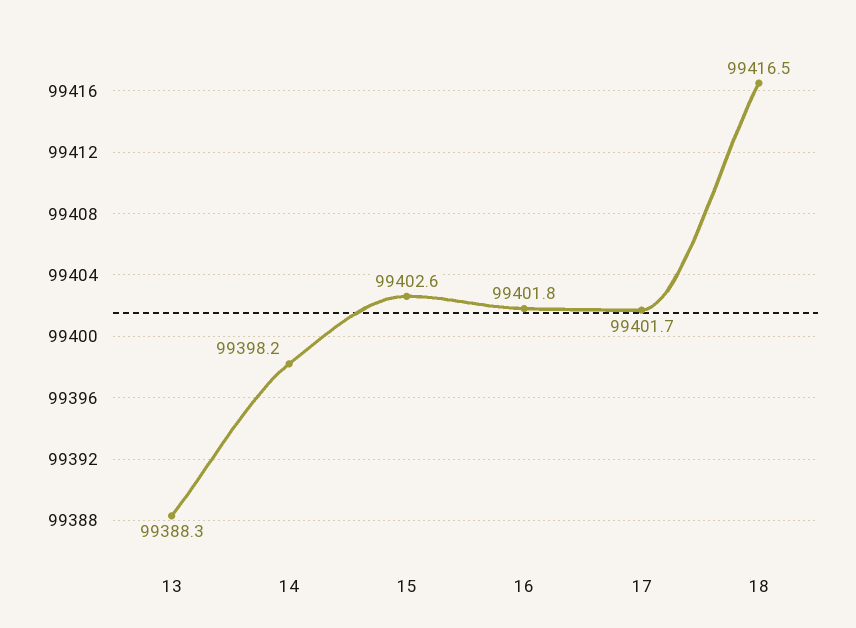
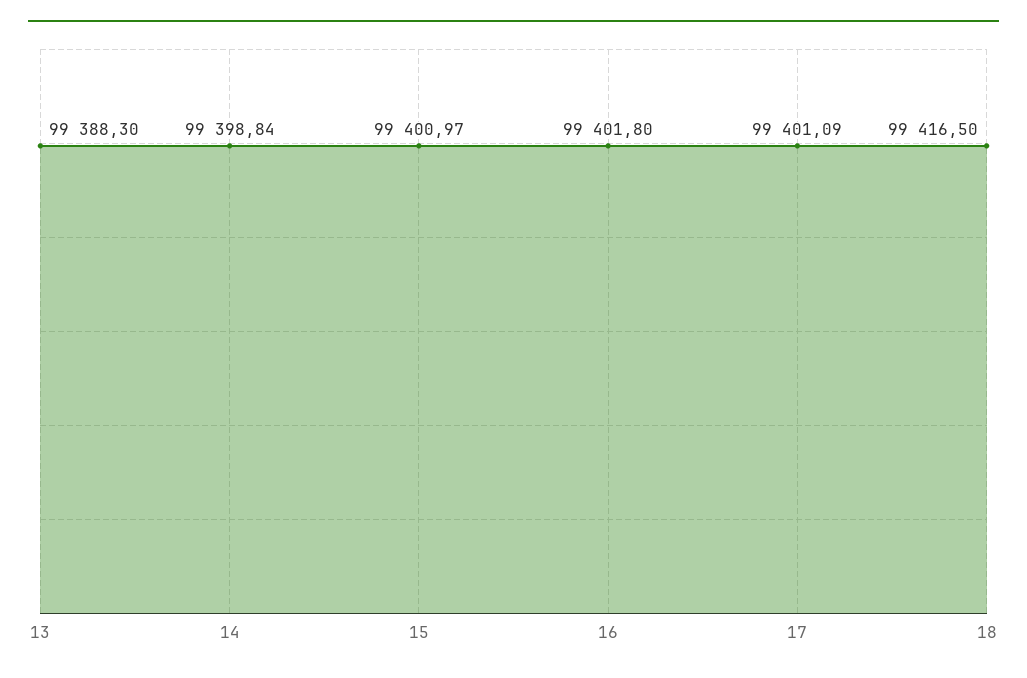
  {
    "13": 99388.3,
-   "14": 99398.2,
+   "14": 99398.84,
-   "15": 99402.6,
+   "15": 99400.97,
    "16": 99401.8,
-   "17": 99401.7,
+   "17": 99401.09,
    "18": 99416.5
  }

